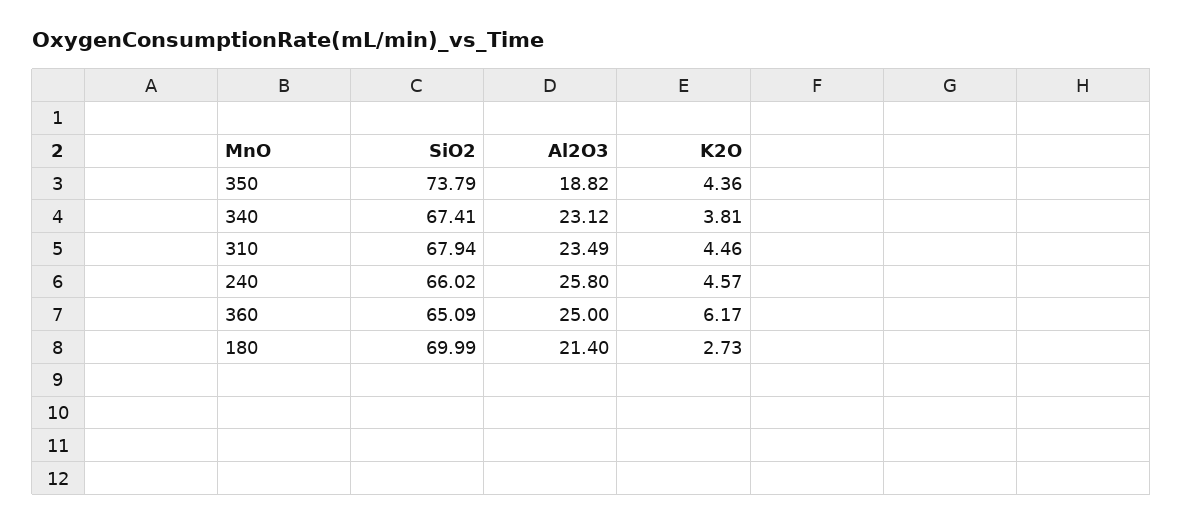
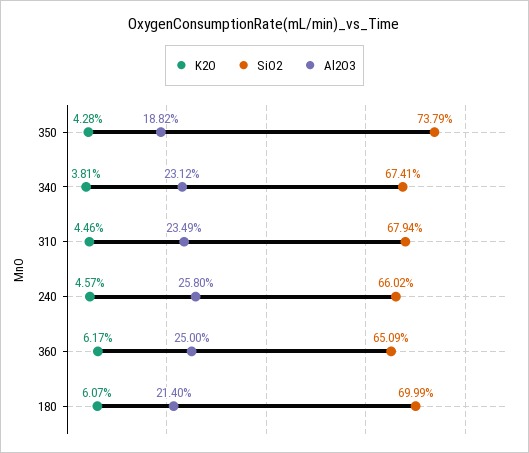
  {
    "SiO2": {
      "350": 73.79,
      "340": 67.41,
      "310": 67.94,
      "240": 66.02,
      "360": 65.09,
      "180": 69.99
    },
    "Al2O3": {
      "350": 18.82,
      "340": 23.12,
      "310": 23.49,
      "240": 25.8,
      "360": 25,
      "180": 21.4
    },
    "K2O": {
-     "350": 4.36,
+     "350": 4.28,
      "340": 3.81,
      "310": 4.46,
      "240": 4.57,
      "360": 6.17,
-     "180": 2.73
+     "180": 6.07
    }
  }

